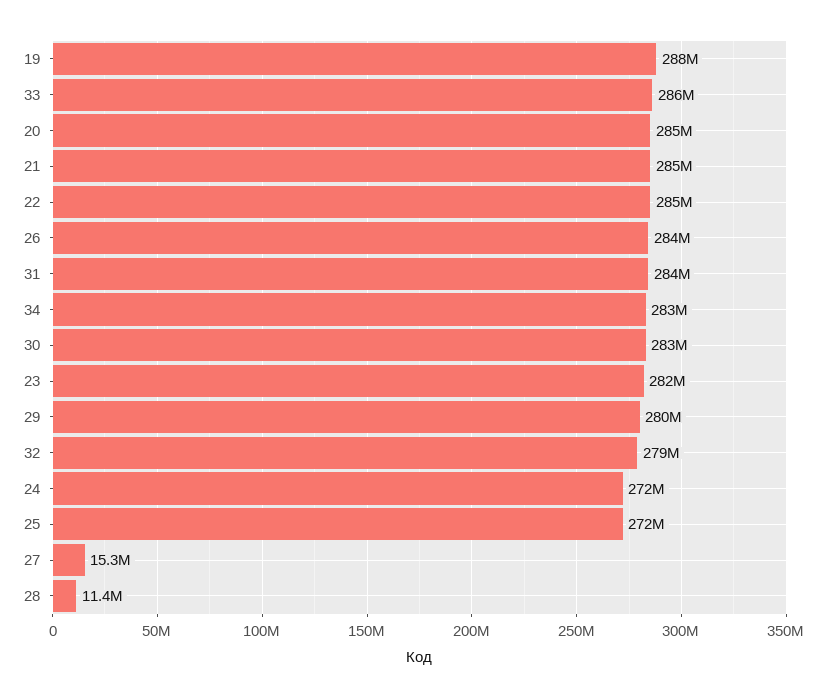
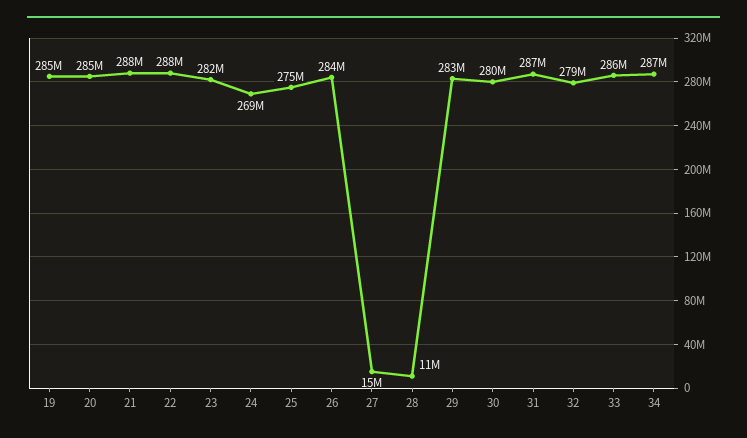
  {
-   "19": 288000000,
+   "19": 285000000,
    "33": 286000000,
    "20": 285000000,
-   "21": 285000000,
+   "21": 288000000,
-   "22": 285000000,
+   "22": 288000000,
    "26": 284000000,
-   "31": 284000000,
+   "31": 287000000,
-   "34": 283000000,
+   "34": 287000000,
-   "30": 283000000,
+   "30": 280000000,
    "23": 282000000,
-   "29": 280000000,
+   "29": 283000000,
    "32": 279000000,
-   "24": 272000000,
+   "24": 269000000,
-   "25": 272000000,
+   "25": 275000000,
    "27": 15300000,
    "28": 11400000
  }

